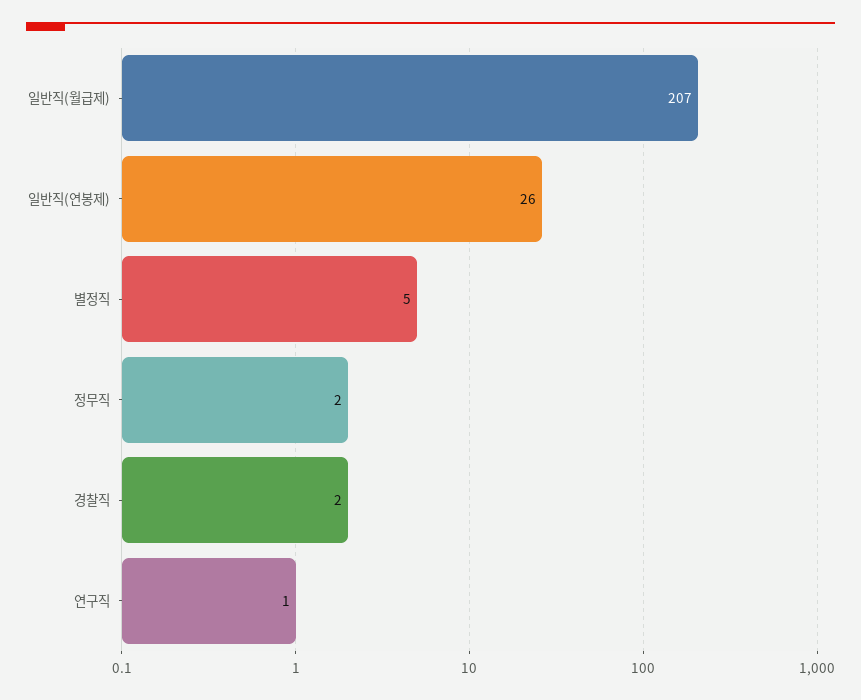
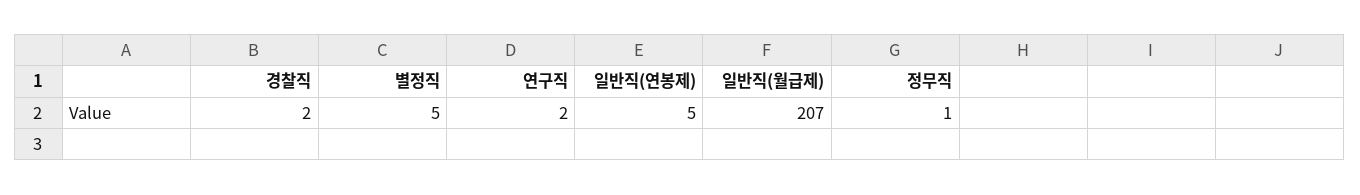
  {
    "일반직(월급제)": 207,
-   "일반직(연봉제)": 26,
+   "일반직(연봉제)": 5,
    "별정직": 5,
-   "정무직": 2,
+   "정무직": 1,
    "경찰직": 2,
-   "연구직": 1
+   "연구직": 2
  }

